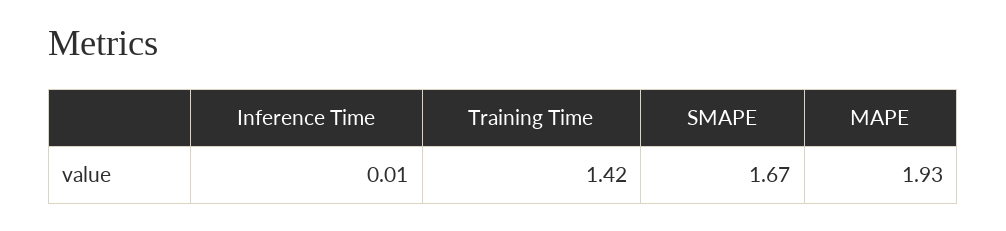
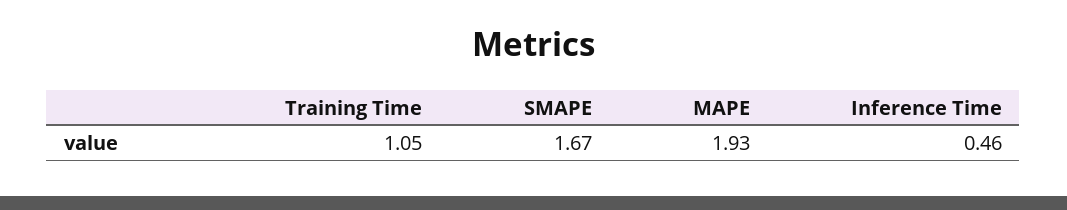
  {
-   "Inference Time": 0.01,
+   "Inference Time": 0.46,
-   "Training Time": 1.42,
+   "Training Time": 1.05,
    "SMAPE": 1.67,
    "MAPE": 1.93
  }

